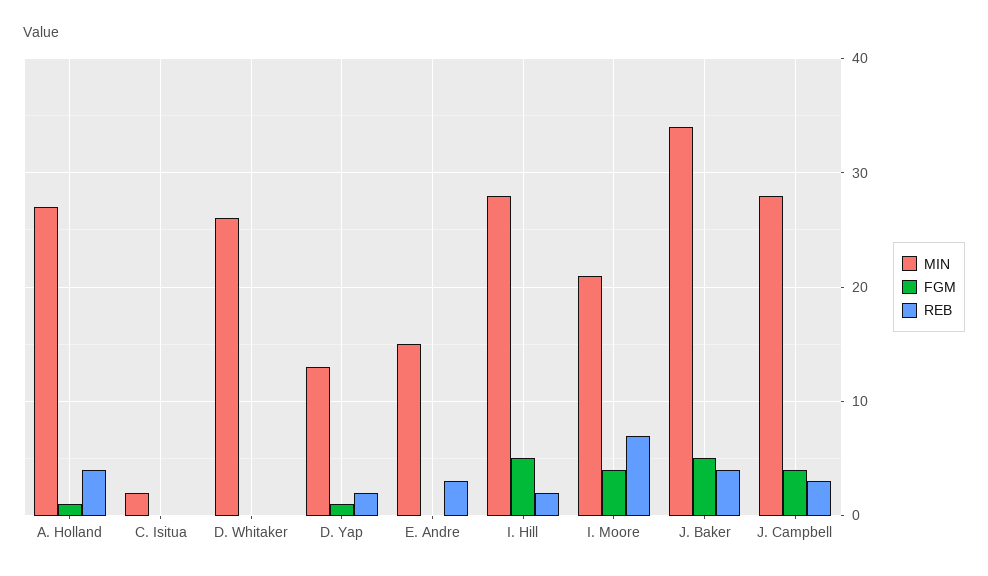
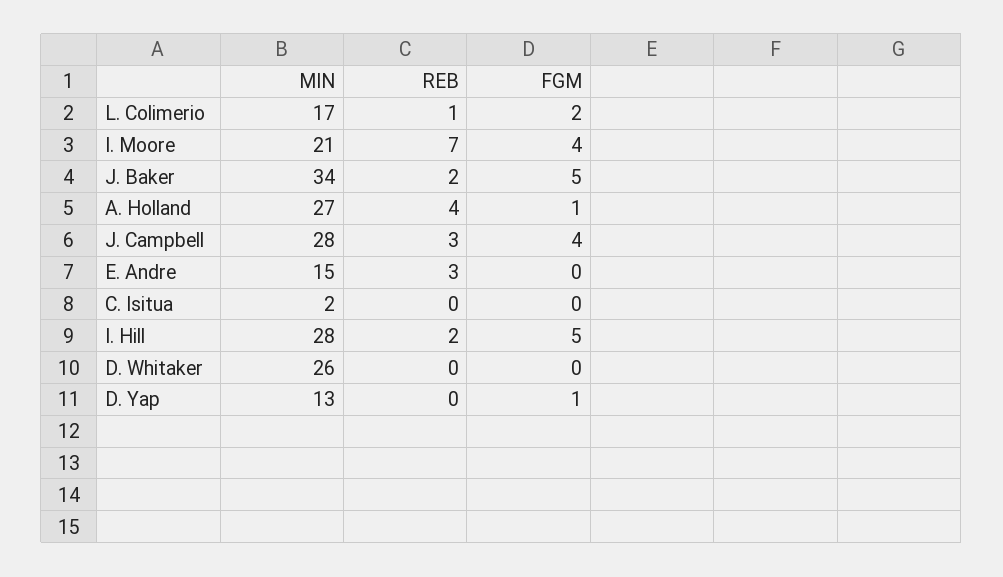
  {
    "MIN": {
      "A. Holland": 27,
      "C. Isitua": 2,
      "D. Whitaker": 26,
      "D. Yap": 13,
      "E. Andre": 15,
      "I. Hill": 28,
      "I. Moore": 21,
      "J. Baker": 34,
-     "J. Campbell": 28
+     "J. Campbell": 28,
+     "L. Colimerio": 17
    },
    "FGM": {
      "A. Holland": 1,
      "C. Isitua": 0,
      "D. Whitaker": 0,
      "D. Yap": 1,
      "E. Andre": 0,
      "I. Hill": 5,
      "I. Moore": 4,
      "J. Baker": 5,
-     "J. Campbell": 4
+     "J. Campbell": 4,
+     "L. Colimerio": 2
    },
    "REB": {
      "A. Holland": 4,
      "C. Isitua": 0,
      "D. Whitaker": 0,
-     "D. Yap": 2,
+     "D. Yap": 0,
      "E. Andre": 3,
      "I. Hill": 2,
      "I. Moore": 7,
-     "J. Baker": 4,
+     "J. Baker": 2,
-     "J. Campbell": 3
+     "J. Campbell": 3,
+     "L. Colimerio": 1
    }
  }

